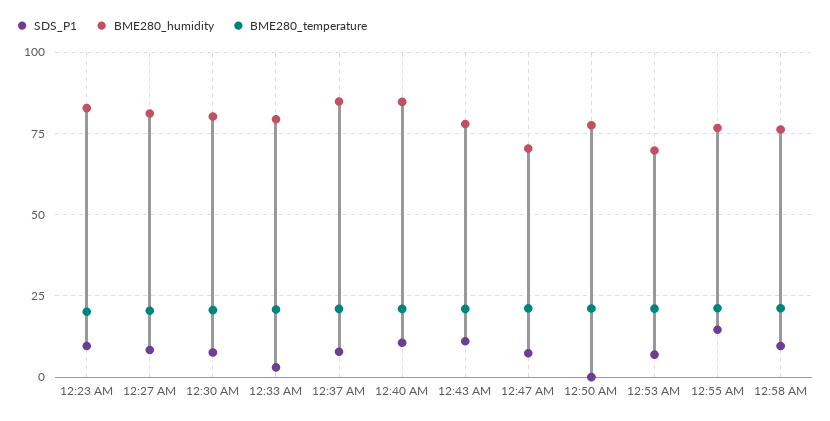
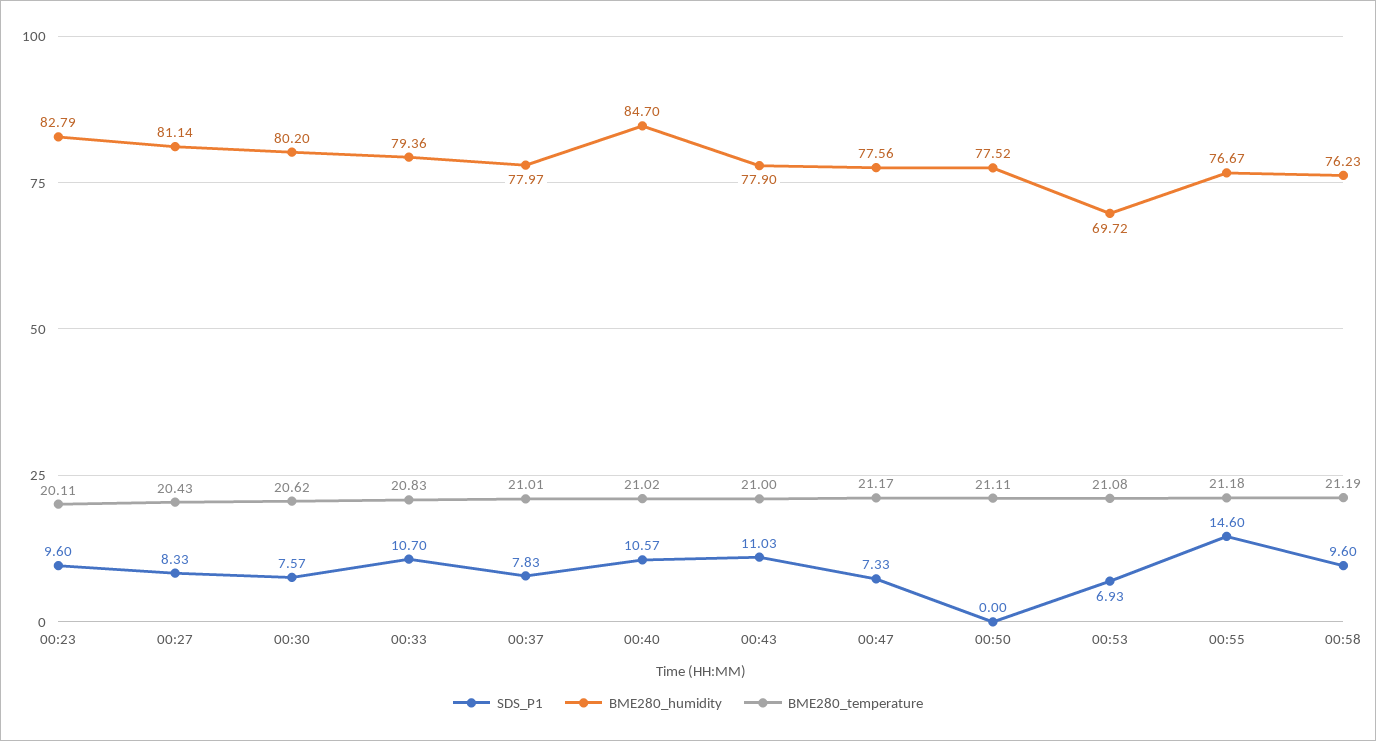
  {
    "SDS_P1": {
      "12:23 AM": 9.6,
      "12:27 AM": 8.33,
      "12:30 AM": 7.57,
-     "12:33 AM": 2.5,
+     "12:33 AM": 10.7,
      "12:37 AM": 7.83,
      "12:40 AM": 10.57,
      "12:43 AM": 11.03,
      "12:47 AM": 7.33,
      "12:50 AM": 0,
      "12:53 AM": 6.93,
      "12:55 AM": 14.6,
      "12:58 AM": 9.6
    },
    "BME280_humidity": {
      "12:23 AM": 82.79,
      "12:27 AM": 81.14,
      "12:30 AM": 80.2,
      "12:33 AM": 79.36,
-     "12:37 AM": 85,
+     "12:37 AM": 77.97,
      "12:40 AM": 84.7,
      "12:43 AM": 77.9,
-     "12:47 AM": 70,
+     "12:47 AM": 77.56,
      "12:50 AM": 77.52,
      "12:53 AM": 69.72,
      "12:55 AM": 76.67,
      "12:58 AM": 76.23
    },
    "BME280_temperature": {
      "12:23 AM": 20.11,
      "12:27 AM": 20.43,
      "12:30 AM": 20.62,
      "12:33 AM": 20.83,
      "12:37 AM": 21.01,
      "12:40 AM": 21.02,
      "12:43 AM": 21,
      "12:47 AM": 21.17,
      "12:50 AM": 21.11,
      "12:53 AM": 21.08,
      "12:55 AM": 21.18,
      "12:58 AM": 21.19
    }
  }

